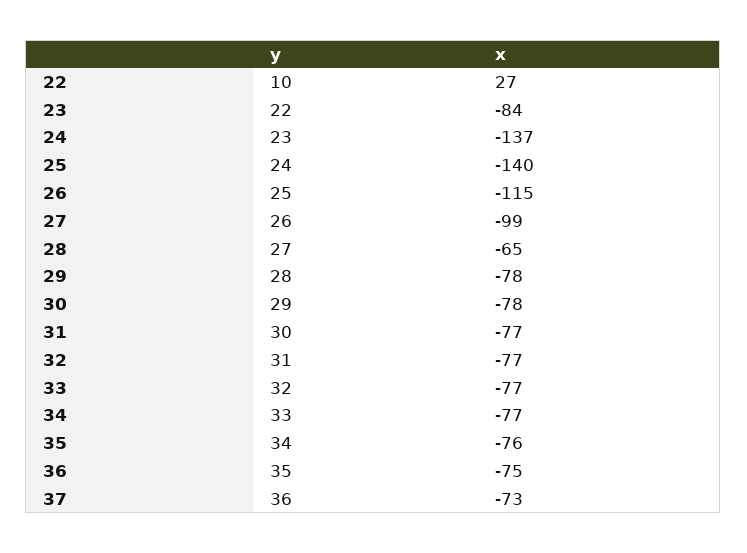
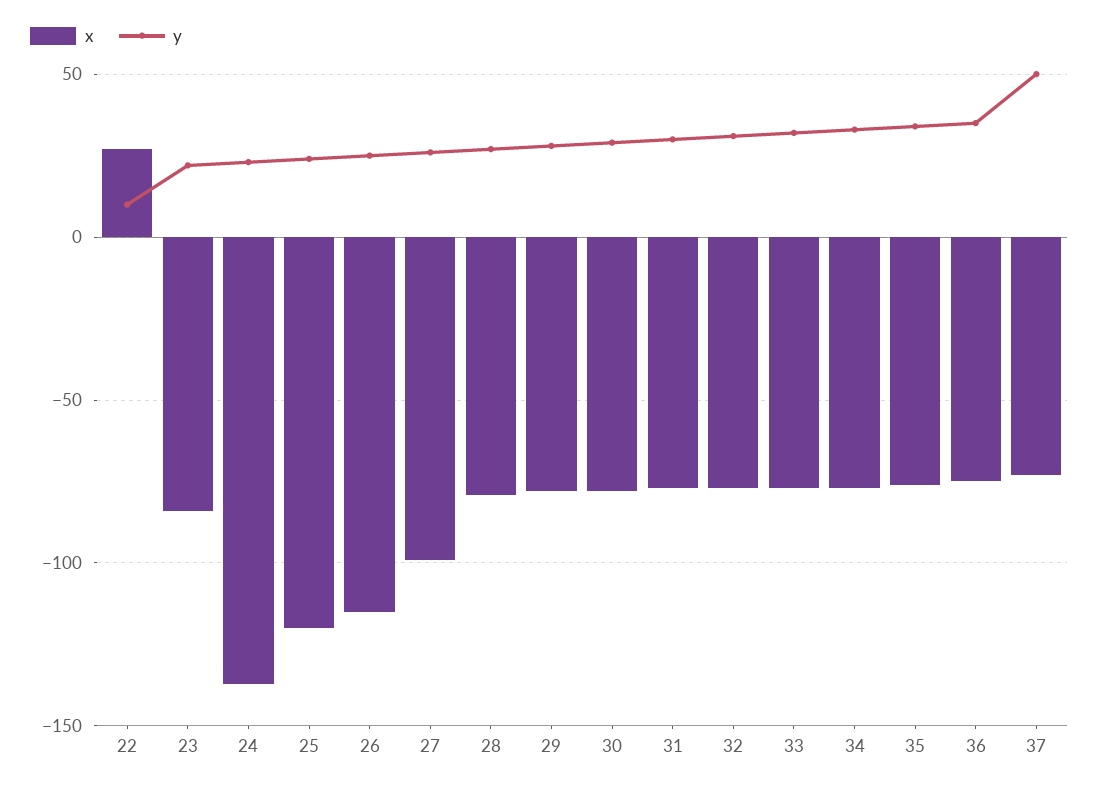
  {
    "y": {
      "22": 10,
      "23": 22,
      "24": 23,
      "25": 24,
      "26": 25,
      "27": 26,
      "28": 27,
      "29": 28,
      "30": 29,
      "31": 30,
      "32": 31,
      "33": 32,
      "34": 33,
      "35": 34,
      "36": 35,
-     "37": 36
+     "37": 50
    },
    "x": {
      "22": 27,
      "23": -84,
      "24": -137,
-     "25": -140,
+     "25": -120,
      "26": -115,
      "27": -99,
-     "28": -65,
+     "28": -80,
      "29": -78,
      "30": -78,
      "31": -77,
      "32": -77,
      "33": -77,
      "34": -77,
      "35": -76,
      "36": -75,
      "37": -73
    }
  }

